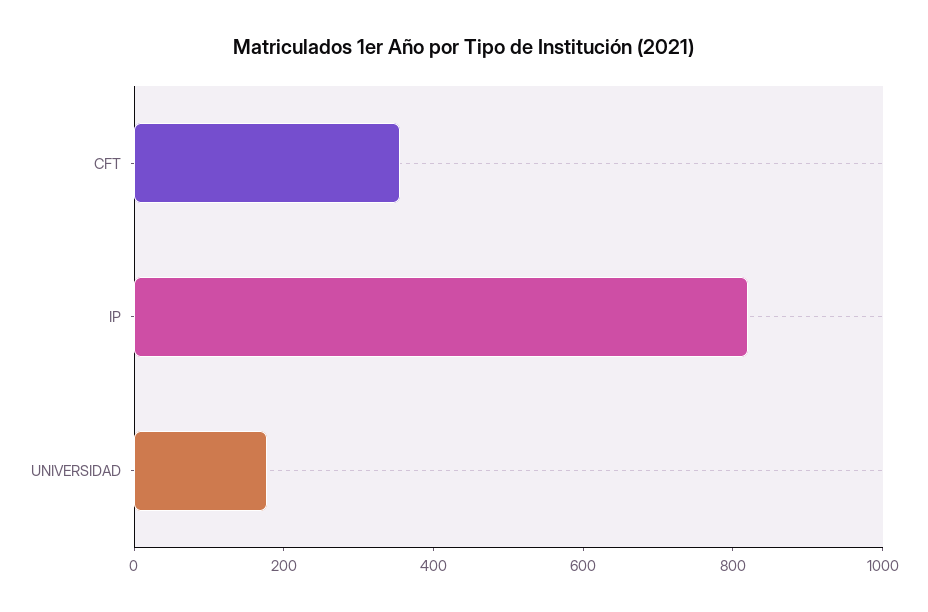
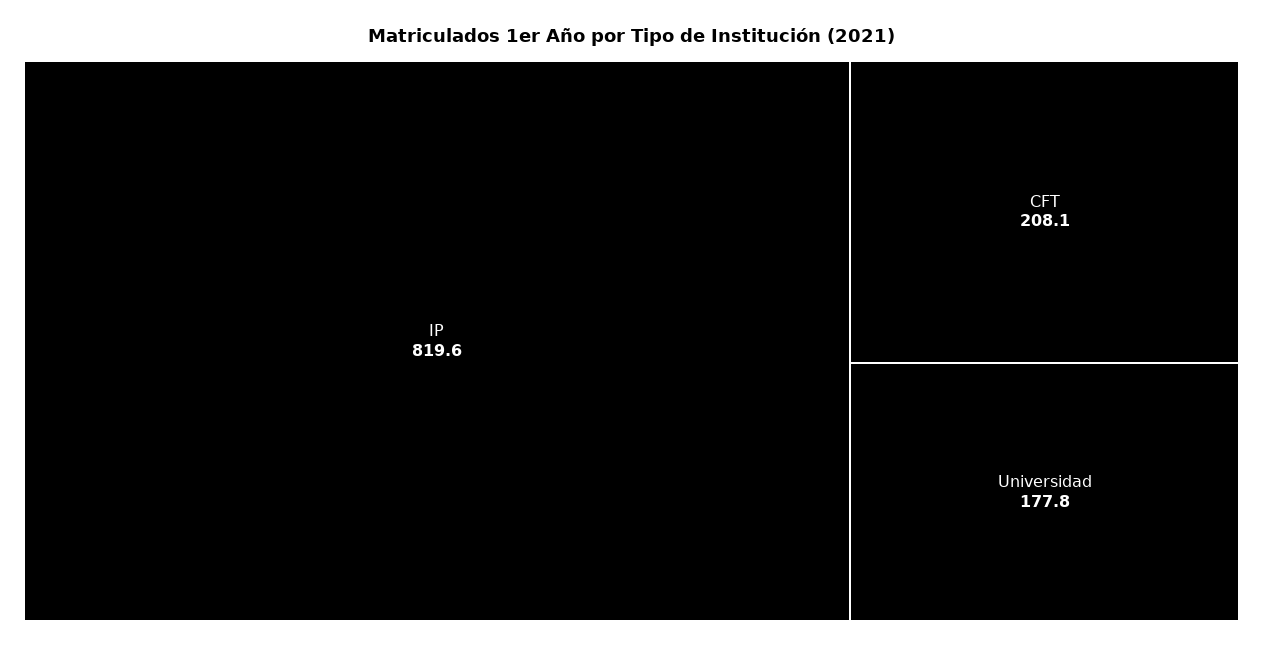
  {
-   "CFT": 350,
+   "CFT": 208.1,
    "IP": 819.6,
    "UNIVERSIDAD": 177.8
  }

